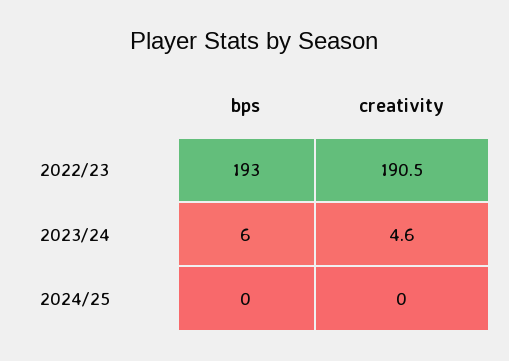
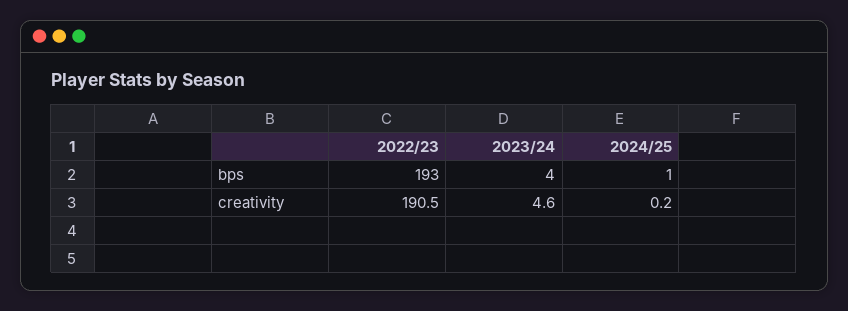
  {
    "bps": {
      "2022/23": 193,
-     "2023/24": 6,
+     "2023/24": 4,
-     "2024/25": 0
+     "2024/25": 1
    },
    "creativity": {
      "2022/23": 190.5,
      "2023/24": 4.6,
-     "2024/25": 0
+     "2024/25": 0.2
    }
  }

